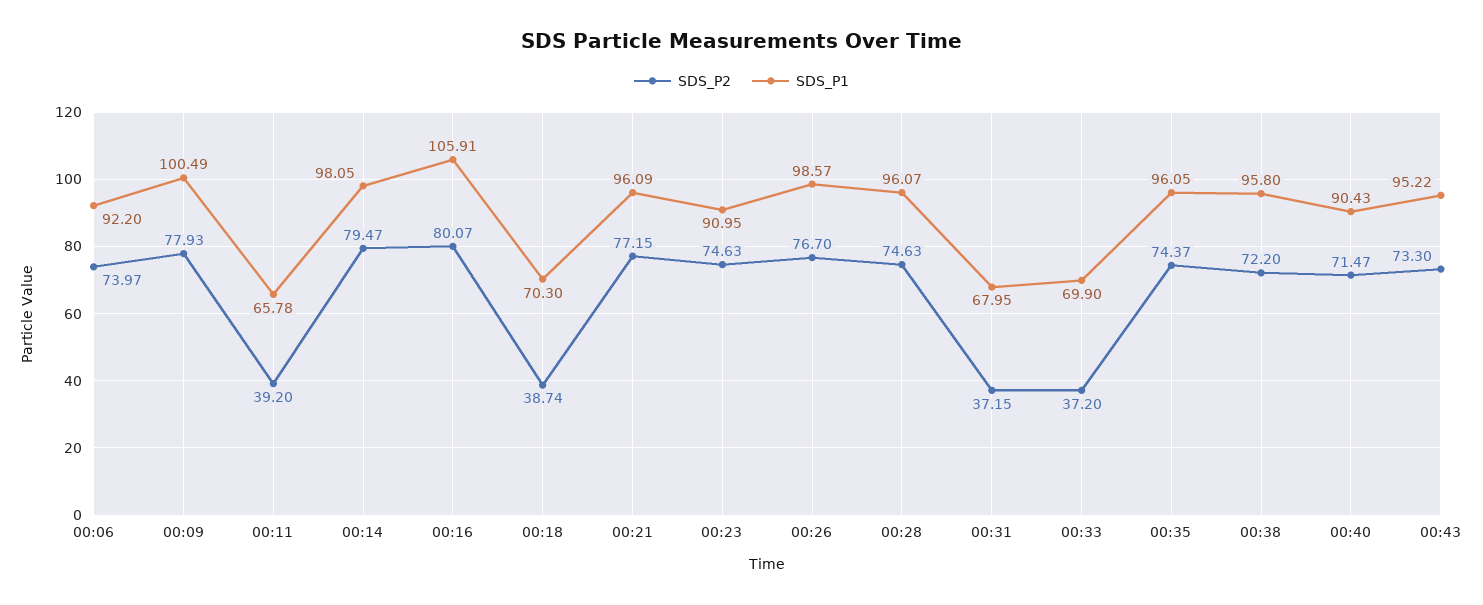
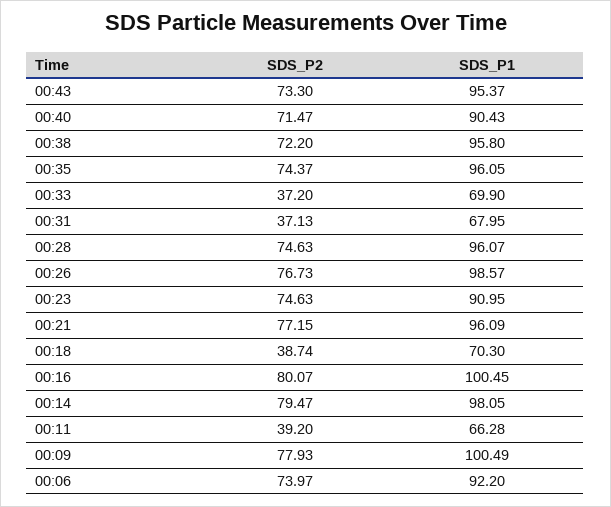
  {
    "SDS_P2": {
      "00:06": 73.97,
      "00:09": 77.93,
      "00:11": 39.2,
      "00:14": 79.47,
      "00:16": 80.07,
      "00:18": 38.74,
      "00:21": 77.15,
      "00:23": 74.63,
-     "00:26": 76.7,
+     "00:26": 76.73,
      "00:28": 74.63,
-     "00:31": 37.15,
+     "00:31": 37.13,
      "00:33": 37.2,
      "00:35": 74.37,
      "00:38": 72.2,
      "00:40": 71.47,
      "00:43": 73.3
    },
    "SDS_P1": {
      "00:06": 92.2,
      "00:09": 100.49,
-     "00:11": 65.78,
+     "00:11": 66.28,
      "00:14": 98.05,
-     "00:16": 105.91,
+     "00:16": 100.45,
      "00:18": 70.3,
      "00:21": 96.09,
      "00:23": 90.95,
      "00:26": 98.57,
      "00:28": 96.07,
      "00:31": 67.95,
      "00:33": 69.9,
      "00:35": 96.05,
      "00:38": 95.8,
      "00:40": 90.43,
-     "00:43": 95.22
+     "00:43": 95.37
    }
  }

